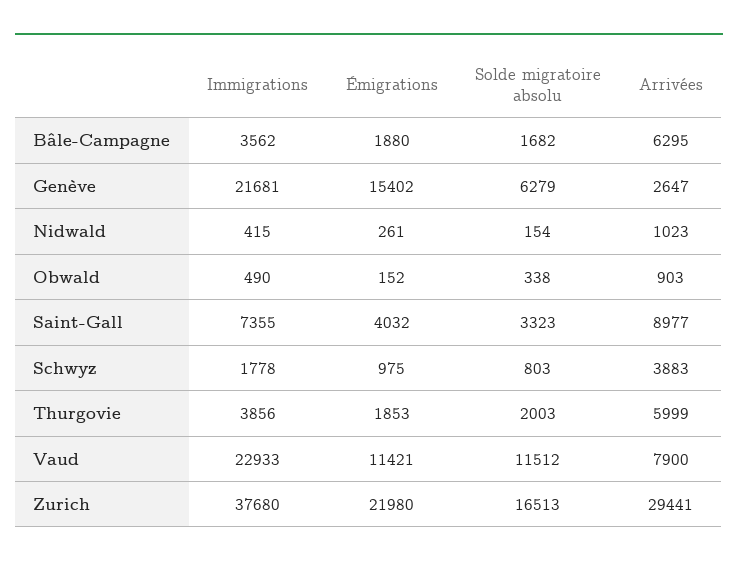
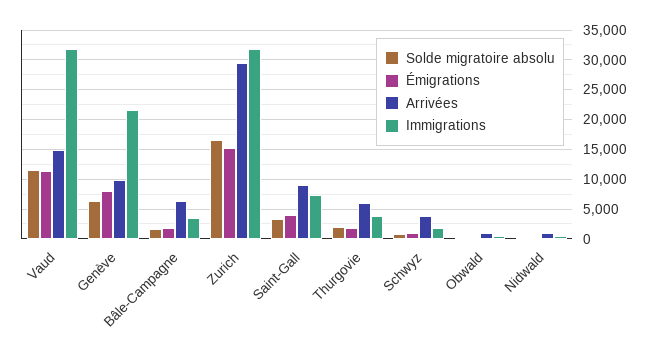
  {
    "Immigrations": {
      "Bâle-Campagne": 3562,
      "Genève": 21681,
      "Nidwald": 415,
      "Obwald": 490,
      "Saint-Gall": 7355,
      "Schwyz": 1778,
      "Thurgovie": 3856,
-     "Vaud": 22933,
+     "Vaud": 32500,
-     "Zurich": 37680
+     "Zurich": 32500
    },
    "Émigrations": {
      "Bâle-Campagne": 1880,
-     "Genève": 15402,
+     "Genève": 7500,
      "Nidwald": 261,
      "Obwald": 152,
      "Saint-Gall": 4032,
      "Schwyz": 975,
      "Thurgovie": 1853,
      "Vaud": 11421,
-     "Zurich": 21980
+     "Zurich": 15000
    },
    "Solde migratoire absolu": {
      "Bâle-Campagne": 1682,
      "Genève": 6279,
      "Nidwald": 154,
      "Obwald": 338,
      "Saint-Gall": 3323,
      "Schwyz": 803,
      "Thurgovie": 2003,
      "Vaud": 11512,
      "Zurich": 16513
    },
    "Arrivées": {
      "Bâle-Campagne": 6295,
-     "Genève": 2647,
+     "Genève": 10000,
      "Nidwald": 1023,
      "Obwald": 903,
      "Saint-Gall": 8977,
      "Schwyz": 3883,
      "Thurgovie": 5999,
-     "Vaud": 7900,
+     "Vaud": 15000,
      "Zurich": 29441
    }
  }

